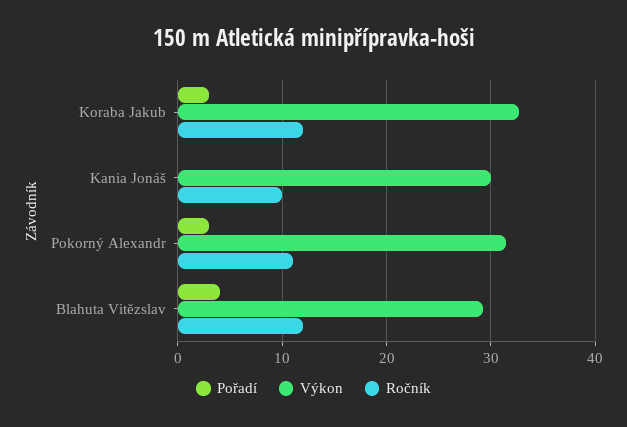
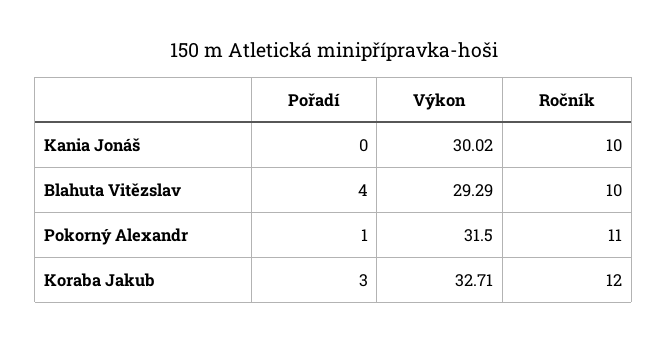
  {
    "Pořadí": {
      "Koraba Jakub": 3,
      "Kania Jonáš": 0,
-     "Pokorný Alexandr": 3,
+     "Pokorný Alexandr": 1,
      "Blahuta Vitězslav": 4
    },
    "Výkon": {
      "Koraba Jakub": 32.71,
      "Kania Jonáš": 30.02,
      "Pokorný Alexandr": 31.5,
      "Blahuta Vitězslav": 29.29
    },
    "Ročník": {
      "Koraba Jakub": 12,
      "Kania Jonáš": 10,
      "Pokorný Alexandr": 11,
-     "Blahuta Vitězslav": 12
+     "Blahuta Vitězslav": 10
    }
  }

